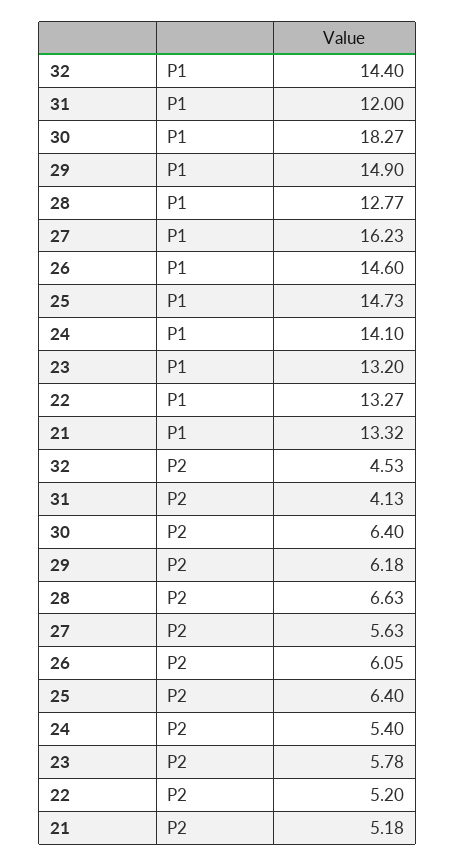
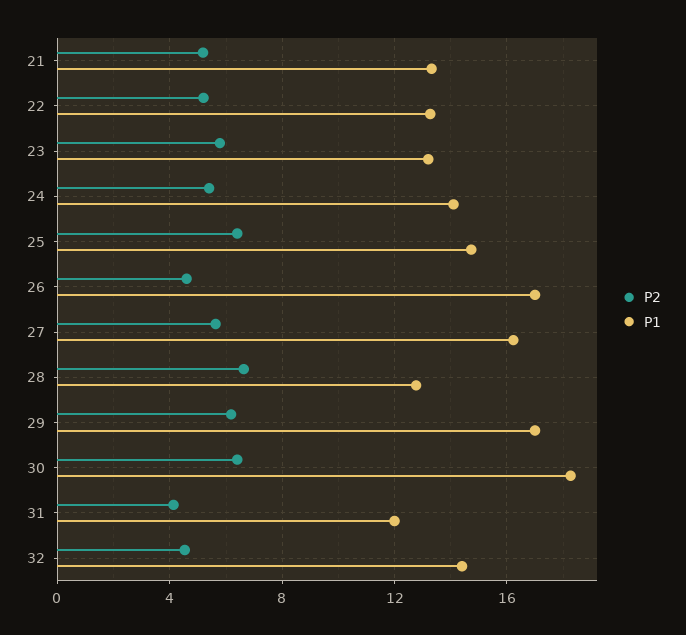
  {
    "P1": {
      "32": 14.4,
      "31": 12,
      "30": 18.27,
-     "29": 14.9,
+     "29": 17,
      "28": 12.77,
      "27": 16.23,
-     "26": 14.6,
+     "26": 17,
      "25": 14.73,
      "24": 14.1,
      "23": 13.2,
      "22": 13.27,
      "21": 13.32
    },
    "P2": {
      "32": 4.53,
      "31": 4.13,
      "30": 6.4,
      "29": 6.18,
      "28": 6.63,
      "27": 5.63,
-     "26": 6.05,
+     "26": 4.5,
      "25": 6.4,
      "24": 5.4,
      "23": 5.78,
      "22": 5.2,
      "21": 5.18
    }
  }

